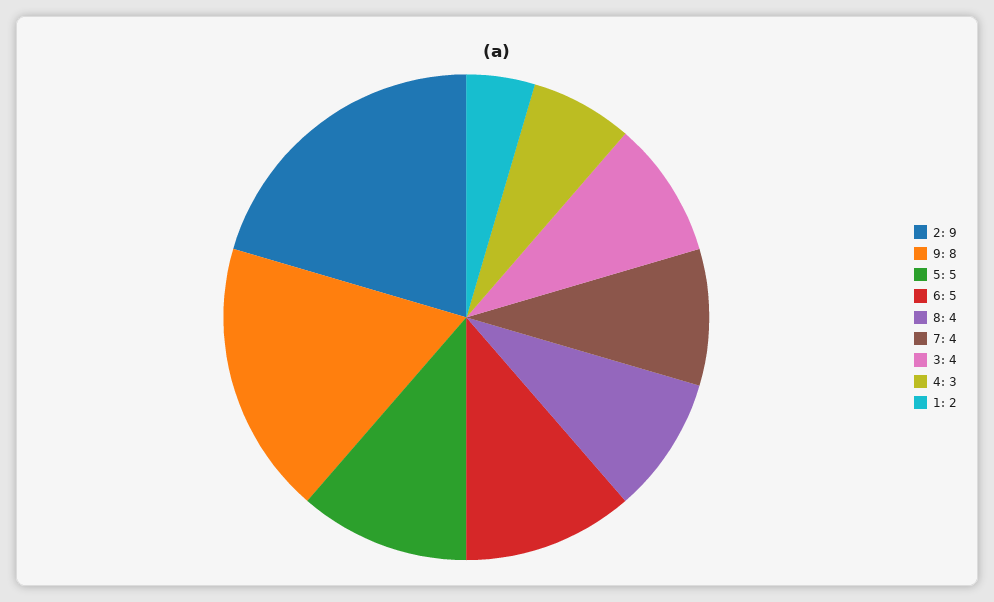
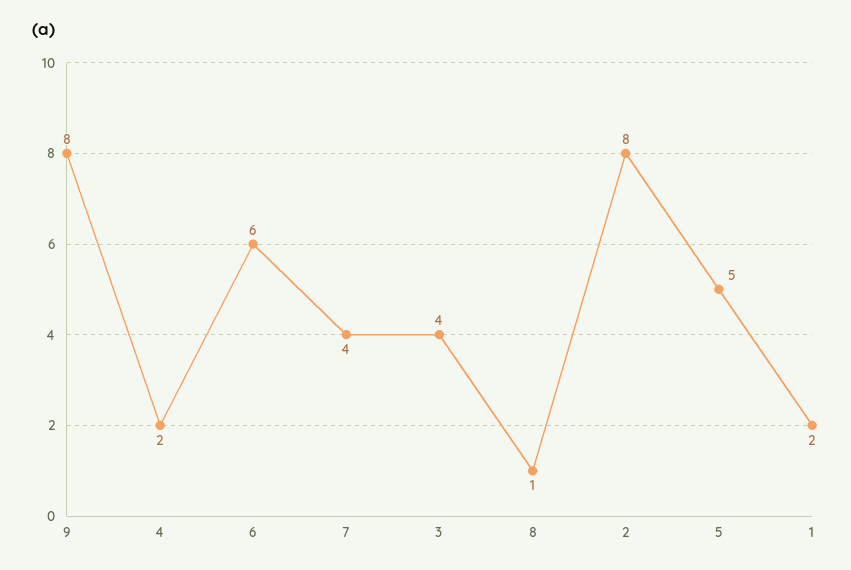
  {
-   "2": 9,
+   "2": 8,
    "9": 8,
    "5": 5,
-   "6": 5,
+   "6": 6,
-   "8": 4,
+   "8": 1,
    "7": 4,
    "3": 4,
-   "4": 3,
+   "4": 2,
    "1": 2
  }

